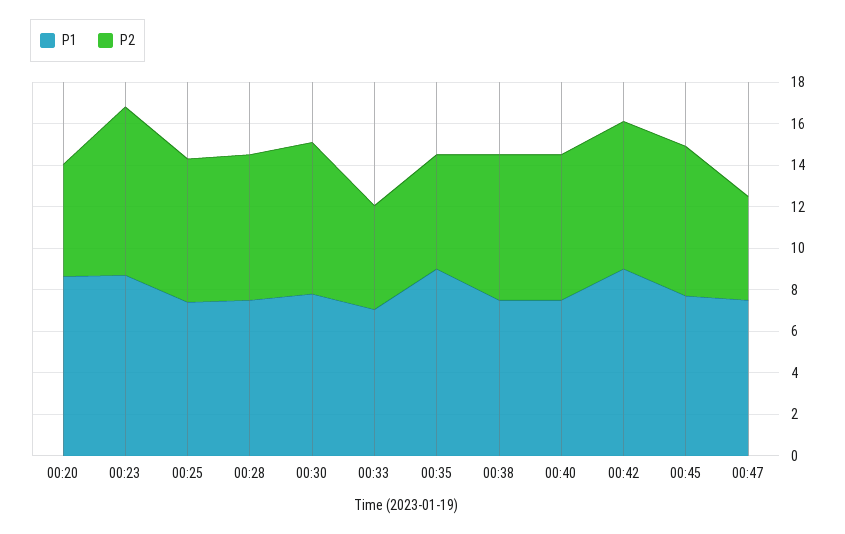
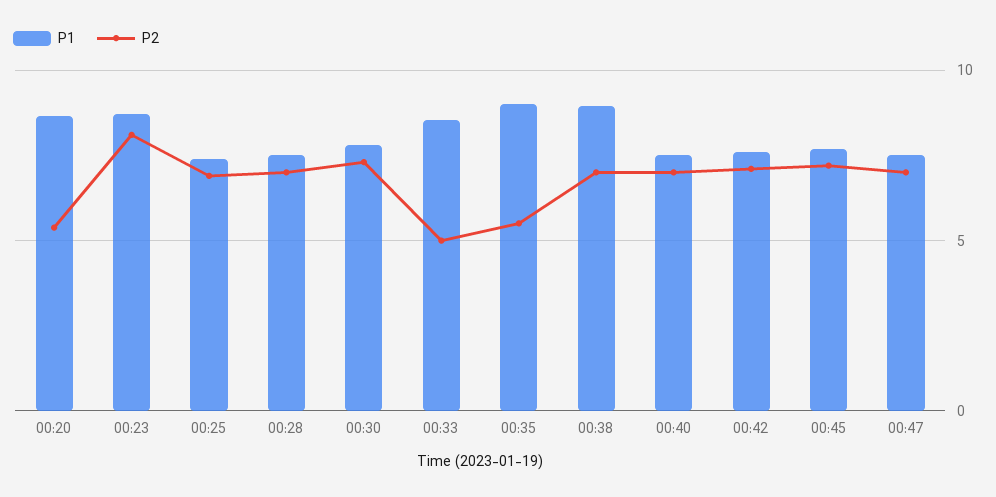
  {
    "P1": {
      "00:20": 8.5,
      "00:23": 8.5,
      "00:25": 7.5,
      "00:28": 7.5,
      "00:30": 8,
-     "00:33": 7,
+     "00:33": 8.5,
      "00:35": 9,
-     "00:38": 7.5,
+     "00:38": 9,
      "00:40": 7.5,
-     "00:42": 9,
+     "00:42": 7.5,
      "00:45": 7.5,
      "00:47": 7.5
    },
    "P2": {
      "00:20": 5.5,
      "00:23": 8,
      "00:25": 7,
      "00:28": 7,
      "00:30": 7.5,
      "00:33": 5,
      "00:35": 5.5,
      "00:38": 7,
      "00:40": 7,
      "00:42": 7,
      "00:45": 7,
-     "00:47": 5
+     "00:47": 7
    }
  }

